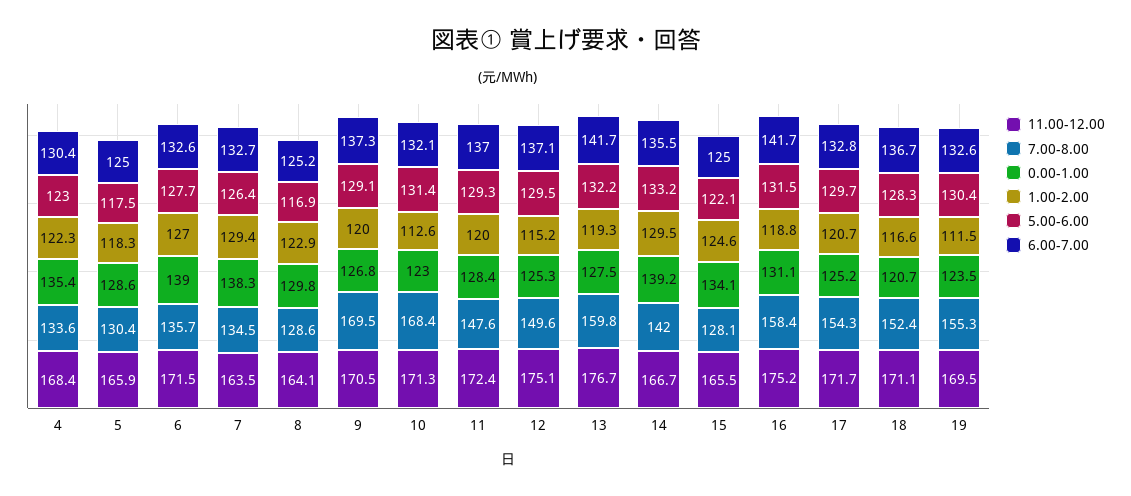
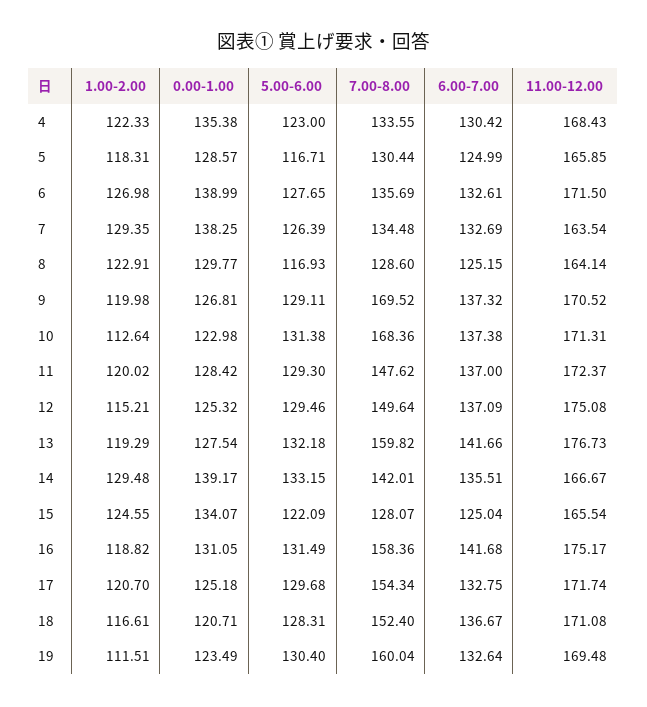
  {
    "11.00-12.00": {
      "4": 168.43,
      "5": 165.85,
      "6": 171.5,
      "7": 163.54,
      "8": 164.14,
      "9": 170.52,
      "10": 171.31,
      "11": 172.37,
      "12": 175.08,
      "13": 176.73,
      "14": 166.67,
      "15": 165.54,
      "16": 175.17,
      "17": 171.74,
      "18": 171.08,
      "19": 169.48
    },
    "7.00-8.00": {
      "4": 133.55,
      "5": 130.44,
      "6": 135.69,
      "7": 134.48,
      "8": 128.6,
      "9": 169.52,
      "10": 168.36,
      "11": 147.62,
      "12": 149.64,
      "13": 159.82,
      "14": 142.01,
      "15": 128.07,
      "16": 158.36,
      "17": 154.34,
      "18": 152.4,
-     "19": 155.3
+     "19": 160.04
    },
    "0.00-1.00": {
      "4": 135.38,
      "5": 128.57,
      "6": 138.99,
      "7": 138.25,
      "8": 129.77,
      "9": 126.81,
      "10": 122.98,
      "11": 128.42,
      "12": 125.32,
      "13": 127.54,
      "14": 139.17,
      "15": 134.07,
      "16": 131.05,
      "17": 125.18,
      "18": 120.71,
      "19": 123.49
    },
    "1.00-2.00": {
      "4": 122.33,
      "5": 118.31,
      "6": 126.98,
      "7": 129.35,
      "8": 122.91,
      "9": 119.98,
      "10": 112.64,
      "11": 120.02,
      "12": 115.21,
      "13": 119.29,
      "14": 129.48,
      "15": 124.55,
      "16": 118.82,
      "17": 120.7,
      "18": 116.61,
      "19": 111.51
    },
    "5.00-6.00": {
      "4": 123,
-     "5": 117.5,
+     "5": 116.71,
      "6": 127.65,
      "7": 126.39,
      "8": 116.93,
      "9": 129.11,
      "10": 131.38,
      "11": 129.3,
      "12": 129.46,
      "13": 132.18,
      "14": 133.15,
      "15": 122.09,
      "16": 131.49,
      "17": 129.68,
      "18": 128.31,
      "19": 130.4
    },
    "6.00-7.00": {
      "4": 130.42,
      "5": 124.99,
      "6": 132.61,
      "7": 132.69,
      "8": 125.15,
      "9": 137.32,
-     "10": 132.1,
+     "10": 137.38,
      "11": 137,
      "12": 137.09,
      "13": 141.66,
      "14": 135.51,
      "15": 125.04,
      "16": 141.68,
      "17": 132.75,
      "18": 136.67,
      "19": 132.64
    }
  }

